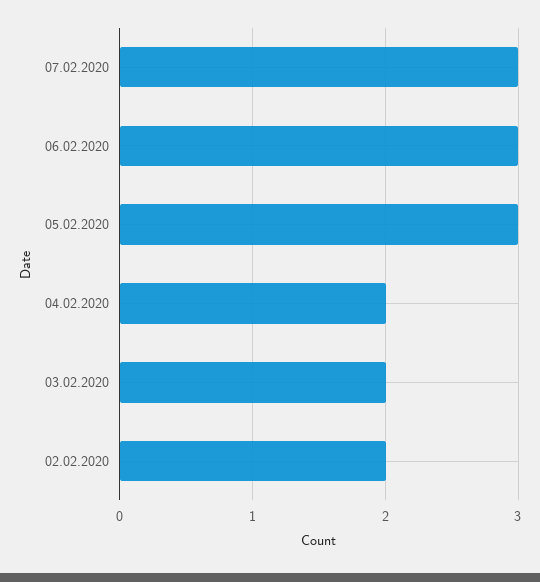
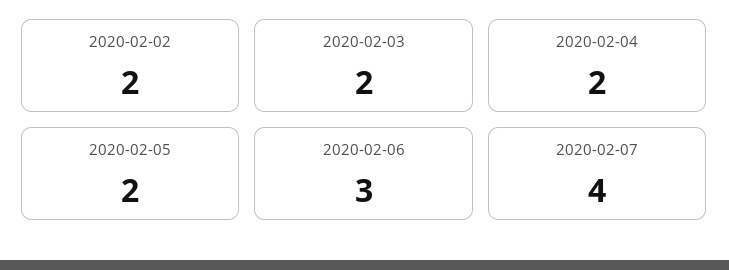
  {
-   "07.02.2020": 3,
+   "07.02.2020": 4,
    "06.02.2020": 3,
-   "05.02.2020": 3,
+   "05.02.2020": 2,
    "04.02.2020": 2,
    "03.02.2020": 2,
    "02.02.2020": 2
  }

